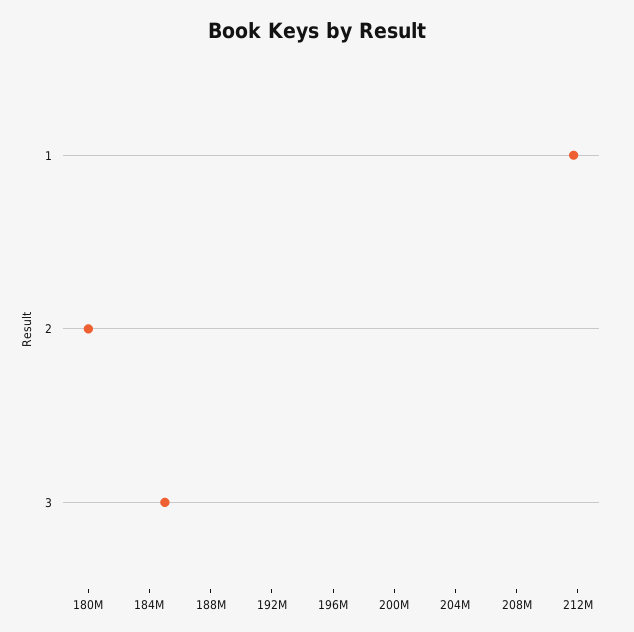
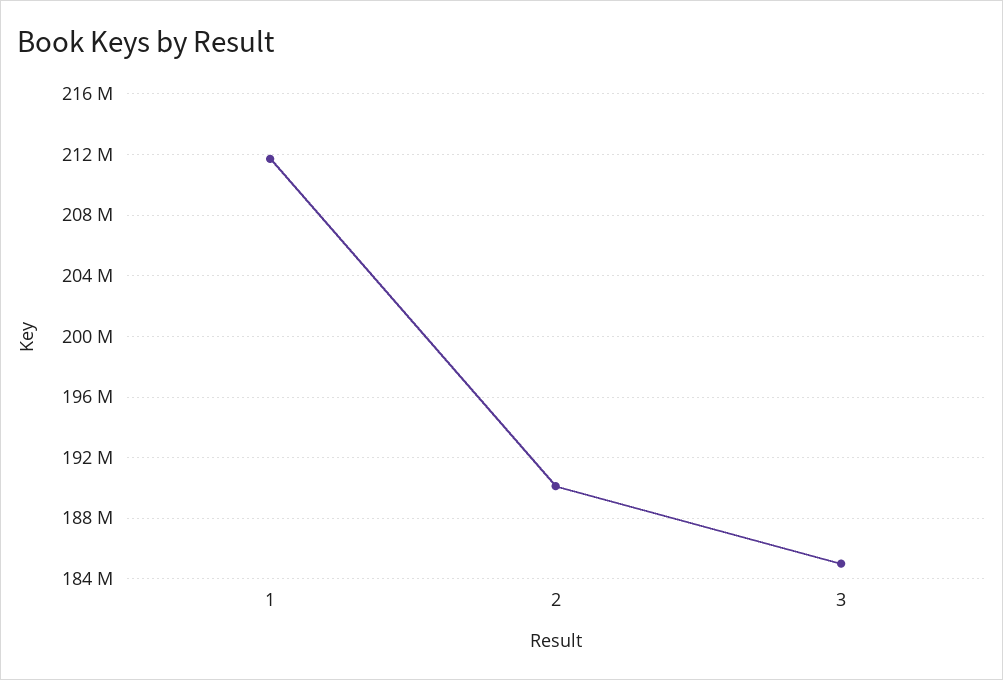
  {
    "1": 211500000,
-   "2": 180000000,
+   "2": 190000000,
    "3": 185000000
  }

